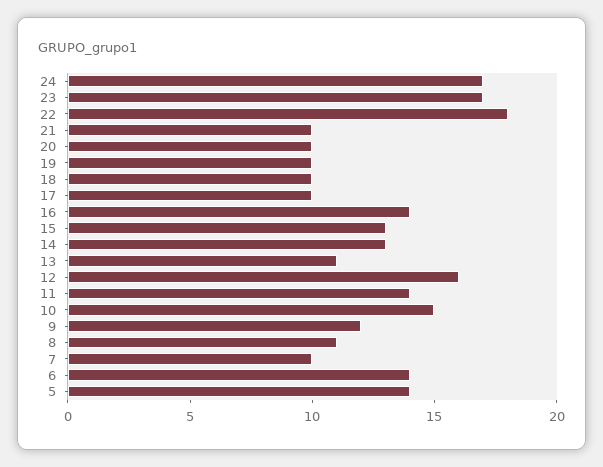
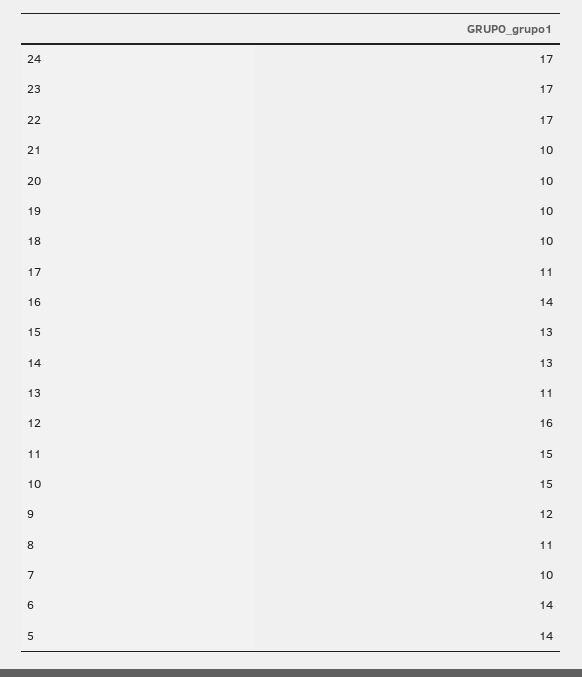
  {
    "24": 17,
    "23": 17,
-   "22": 18,
+   "22": 17,
    "21": 10,
    "20": 10,
    "19": 10,
    "18": 10,
-   "17": 10,
+   "17": 11,
    "16": 14,
    "15": 13,
    "14": 13,
    "13": 11,
    "12": 16,
-   "11": 14,
+   "11": 15,
    "10": 15,
    "9": 12,
    "8": 11,
    "7": 10,
    "6": 14,
    "5": 14
  }

